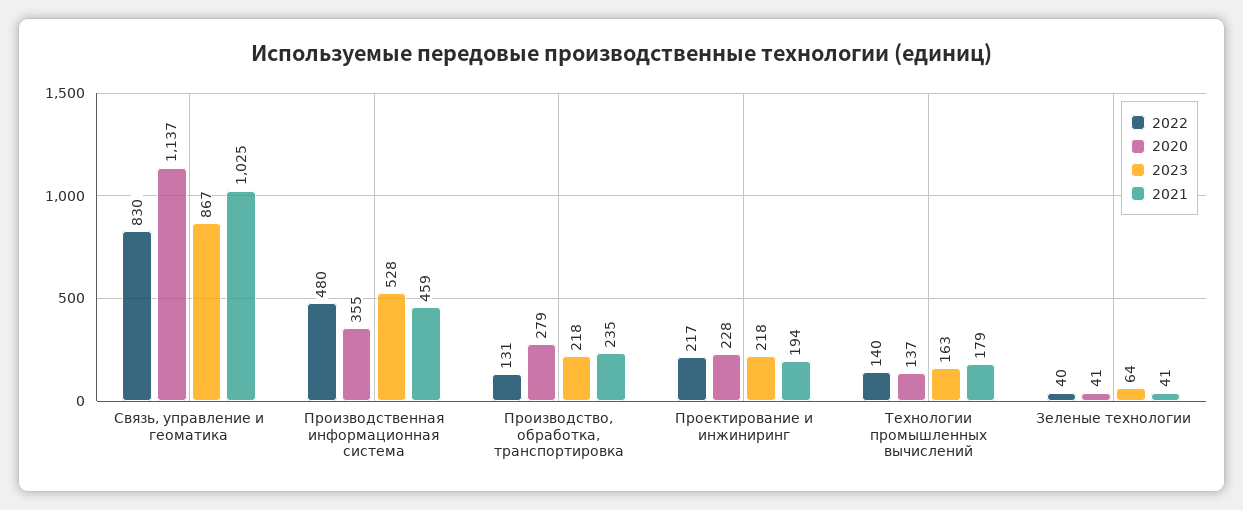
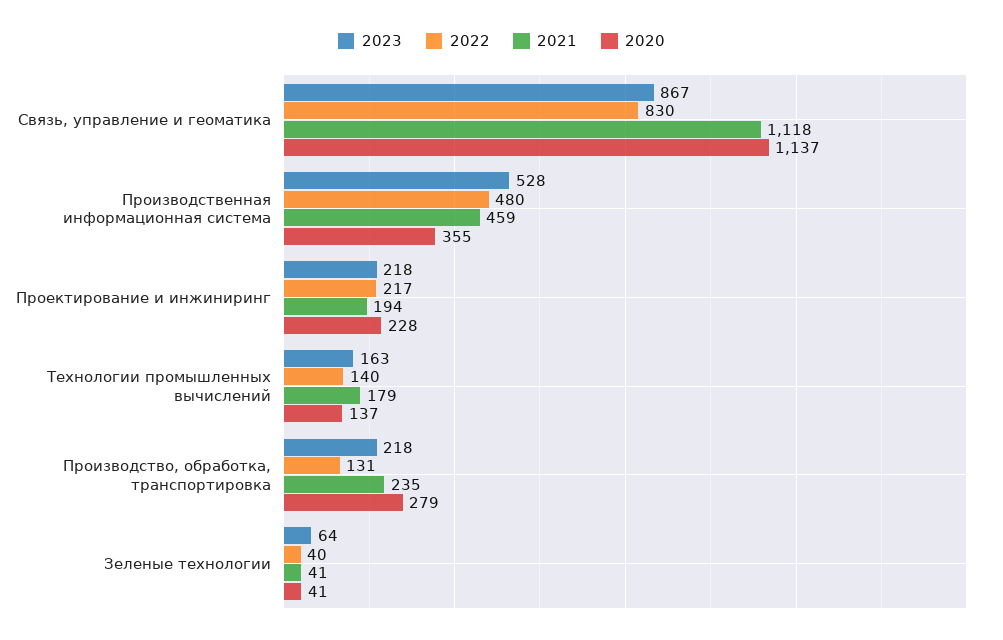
  {
    "2022": {
      "Связь, управление и геоматика": 830,
      "Производственная информационная система": 480,
      "Производство, обработка, транспортировка": 131,
      "Проектирование и инжиниринг": 217,
      "Технологии промышленных вычислений": 140,
      "Зеленые технологии": 40
    },
    "2020": {
      "Связь, управление и геоматика": 1137,
      "Производственная информационная система": 355,
      "Производство, обработка, транспортировка": 279,
      "Проектирование и инжиниринг": 228,
      "Технологии промышленных вычислений": 137,
      "Зеленые технологии": 41
    },
    "2023": {
      "Связь, управление и геоматика": 867,
      "Производственная информационная система": 528,
      "Производство, обработка, транспортировка": 218,
      "Проектирование и инжиниринг": 218,
      "Технологии промышленных вычислений": 163,
      "Зеленые технологии": 64
    },
    "2021": {
-     "Связь, управление и геоматика": 1025,
+     "Связь, управление и геоматика": 1118,
      "Производственная информационная система": 459,
      "Производство, обработка, транспортировка": 235,
      "Проектирование и инжиниринг": 194,
      "Технологии промышленных вычислений": 179,
      "Зеленые технологии": 41
    }
  }

